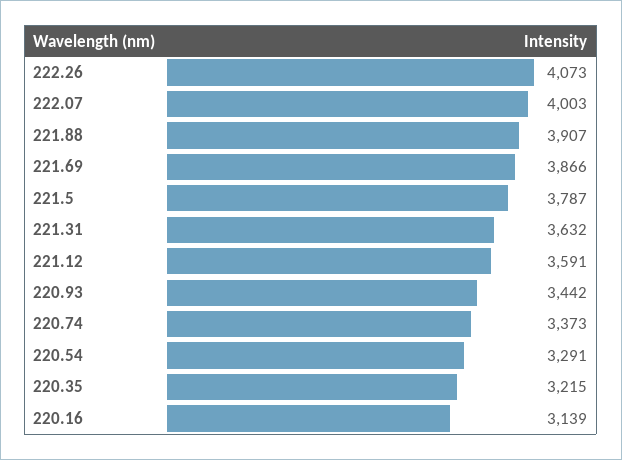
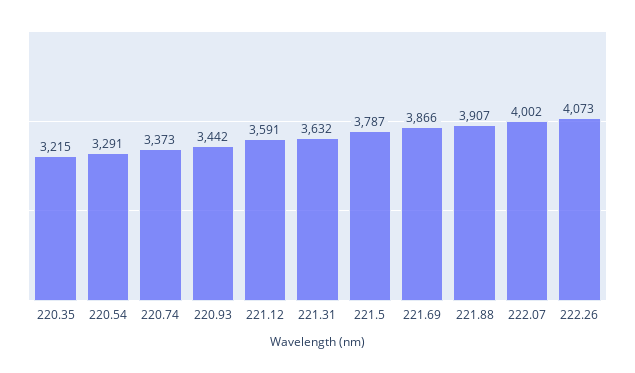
  {
    "222.26": 4073,
-   "222.07": 4003,
+   "222.07": 4002,
    "221.88": 3907,
    "221.69": 3866,
    "221.5": 3787,
    "221.31": 3632,
    "221.12": 3591,
    "220.93": 3442,
    "220.74": 3373,
    "220.54": 3291,
-   "220.35": 3215,
+   "220.35": 3215
-   "220.16": 3139
  }

